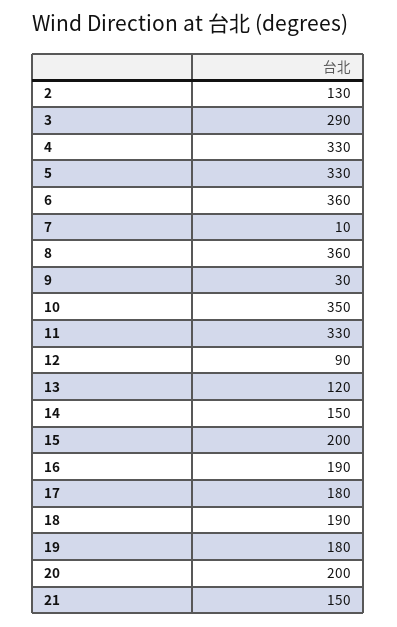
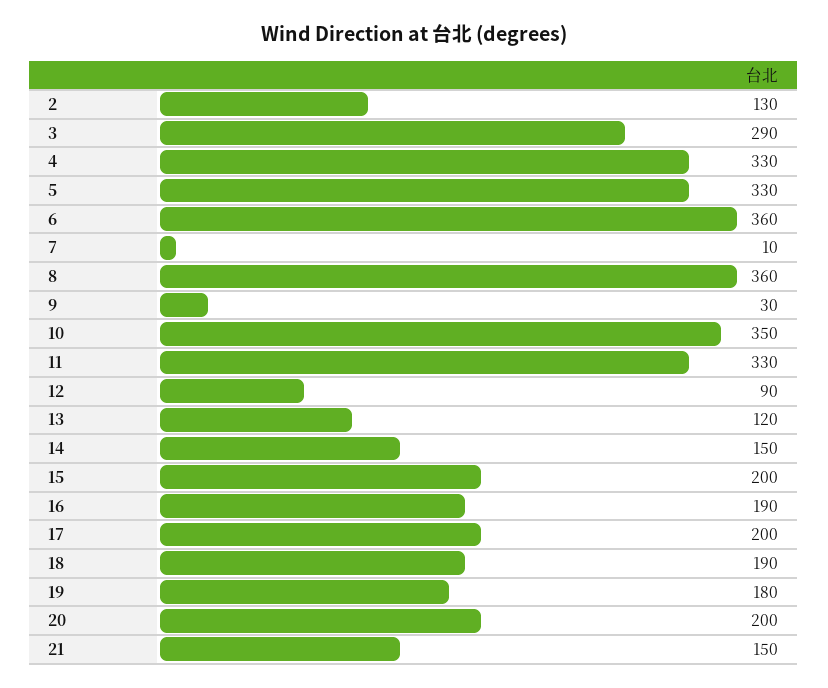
  {
    "2": 130,
    "3": 290,
    "4": 330,
    "5": 330,
    "6": 360,
    "7": 10,
    "8": 360,
    "9": 30,
    "10": 350,
    "11": 330,
    "12": 90,
    "13": 120,
    "14": 150,
    "15": 200,
    "16": 190,
-   "17": 180,
+   "17": 200,
    "18": 190,
    "19": 180,
    "20": 200,
    "21": 150
  }

